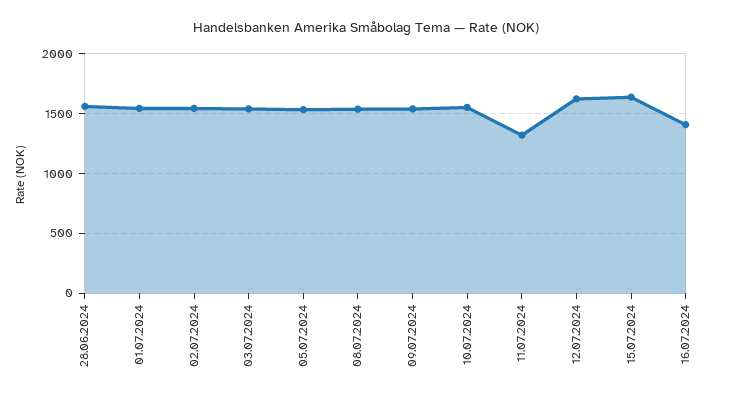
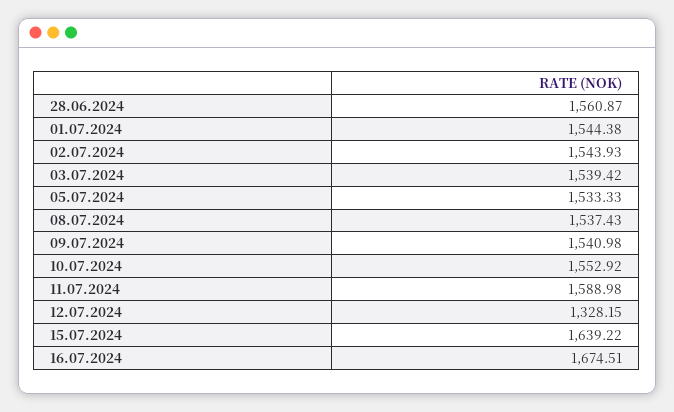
  {
    "28.06.2024": 1560.87,
    "01.07.2024": 1544.38,
    "02.07.2024": 1543.93,
    "03.07.2024": 1539.42,
    "05.07.2024": 1533.33,
    "08.07.2024": 1537.43,
    "09.07.2024": 1540.98,
    "10.07.2024": 1552.92,
-   "11.07.2024": 1300,
+   "11.07.2024": 1588.98,
-   "12.07.2024": 1600,
+   "12.07.2024": 1328.15,
    "15.07.2024": 1639.22,
-   "16.07.2024": 1400
+   "16.07.2024": 1674.51
  }

